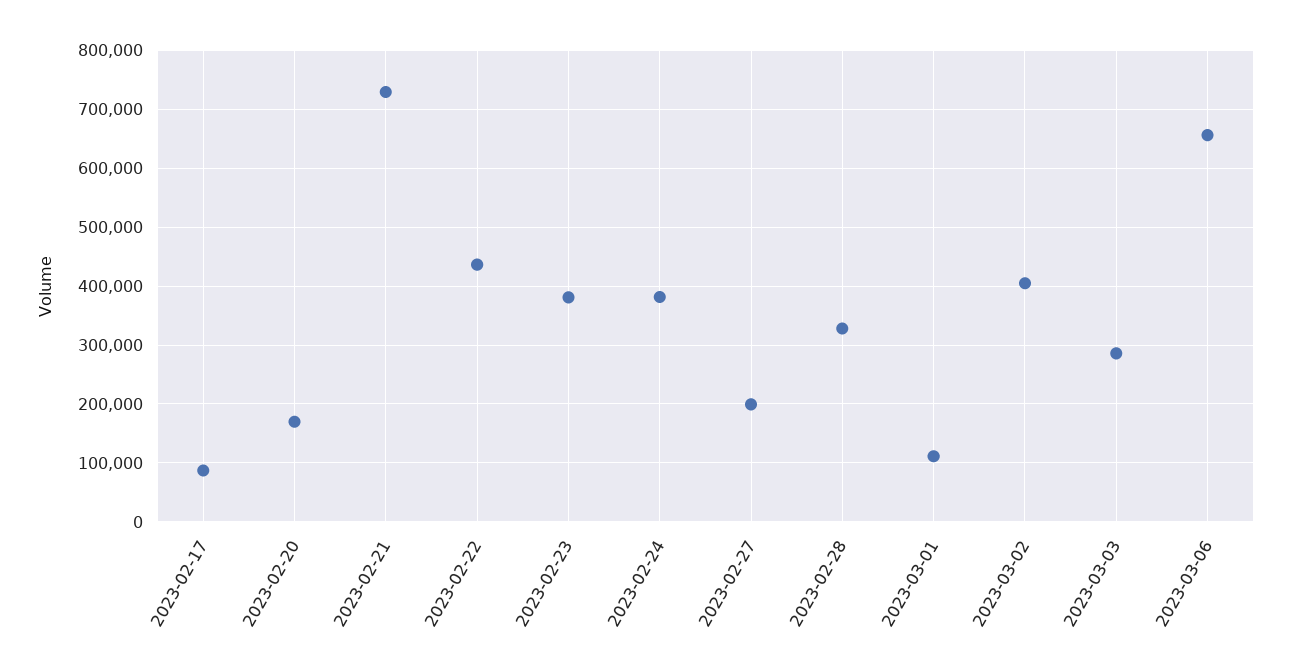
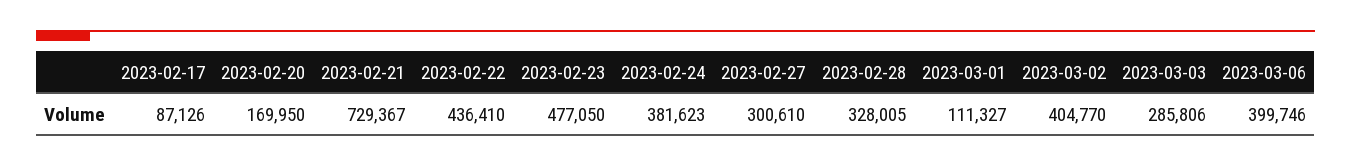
  {
    "2023-02-17": 87126,
    "2023-02-20": 169950,
    "2023-02-21": 729367,
    "2023-02-22": 436410,
-   "2023-02-23": 380000,
+   "2023-02-23": 477050,
    "2023-02-24": 381623,
-   "2023-02-27": 200000,
+   "2023-02-27": 300610,
    "2023-02-28": 328005,
    "2023-03-01": 111327,
    "2023-03-02": 404770,
    "2023-03-03": 285806,
-   "2023-03-06": 660000
+   "2023-03-06": 399746
  }

